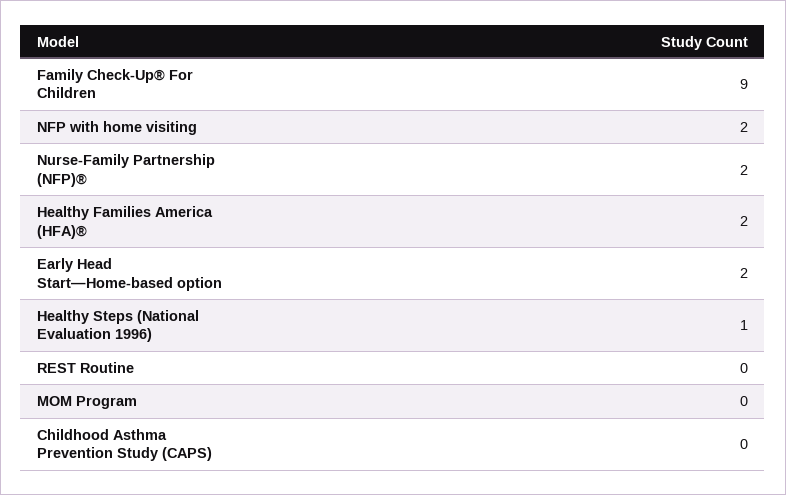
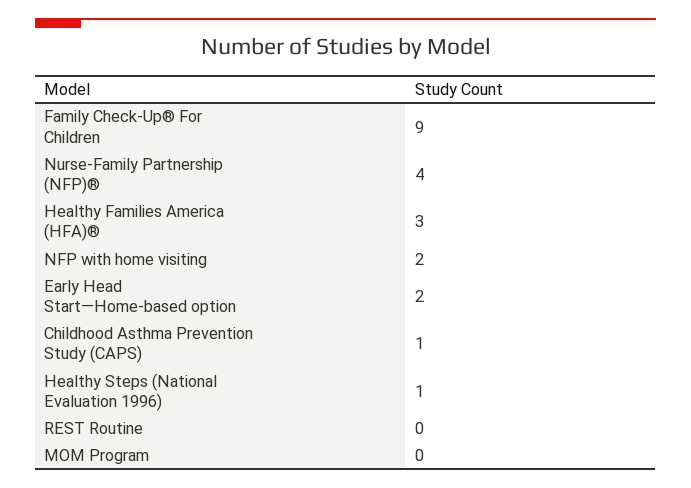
  {
    "Family Check-Up® For Children": 9,
    "NFP with home visiting": 2,
-   "Nurse-Family Partnership (NFP)®": 2,
+   "Nurse-Family Partnership (NFP)®": 4,
-   "Healthy Families America (HFA)®": 2,
+   "Healthy Families America (HFA)®": 3,
    "Early Head Start—Home-based option": 2,
    "Healthy Steps (National Evaluation 1996)": 1,
    "REST Routine": 0,
    "MOM Program": 0,
-   "Childhood Asthma Prevention Study (CAPS)": 0
+   "Childhood Asthma Prevention Study (CAPS)": 1
  }

